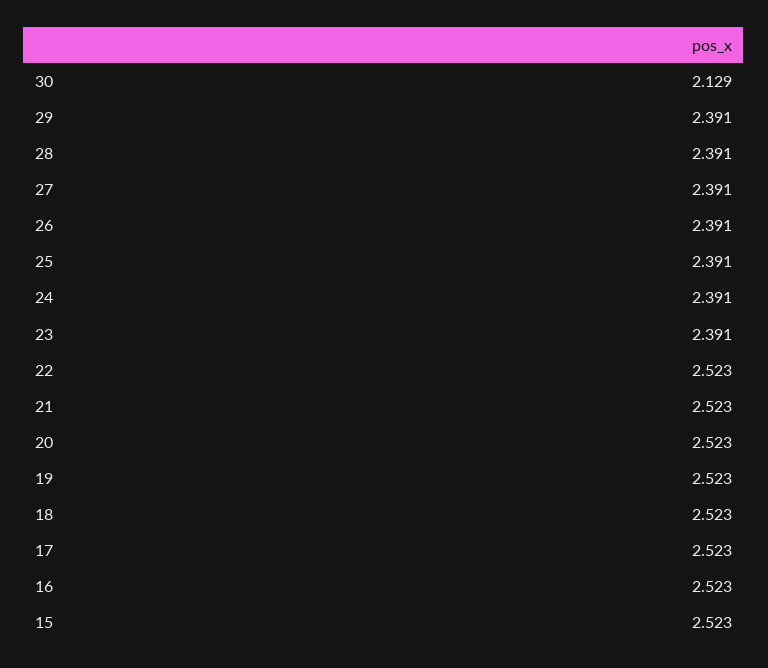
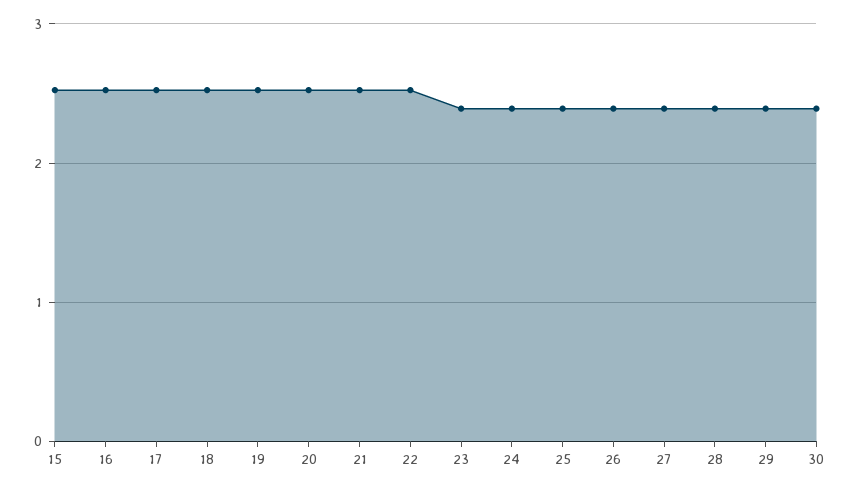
  {
-   "30": 2.129,
+   "30": 2.4,
    "29": 2.391,
    "28": 2.391,
    "27": 2.391,
    "26": 2.391,
    "25": 2.391,
    "24": 2.391,
    "23": 2.391,
    "22": 2.523,
    "21": 2.523,
    "20": 2.523,
    "19": 2.523,
    "18": 2.523,
    "17": 2.523,
    "16": 2.523,
    "15": 2.523
  }

